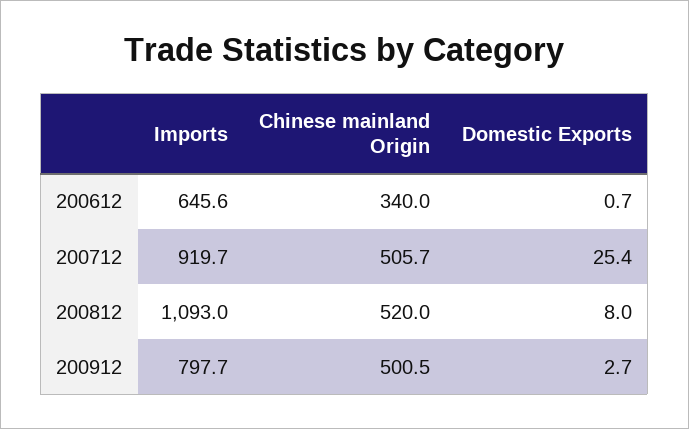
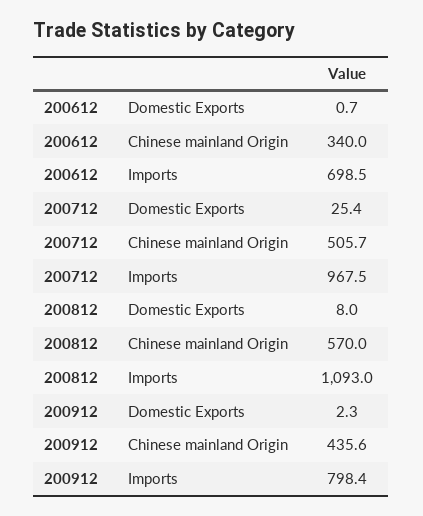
  {
    "Imports": {
-     "200612": 645.6,
+     "200612": 698.5,
-     "200712": 919.7,
+     "200712": 967.5,
      "200812": 1093,
-     "200912": 797.7
+     "200912": 798.4
    },
    "Chinese mainland Origin": {
      "200612": 340,
      "200712": 505.7,
-     "200812": 520,
+     "200812": 570,
-     "200912": 500.5
+     "200912": 435.6
    },
    "Domestic Exports": {
      "200612": 0.7,
      "200712": 25.4,
      "200812": 8,
-     "200912": 2.7
+     "200912": 2.3
    }
  }

